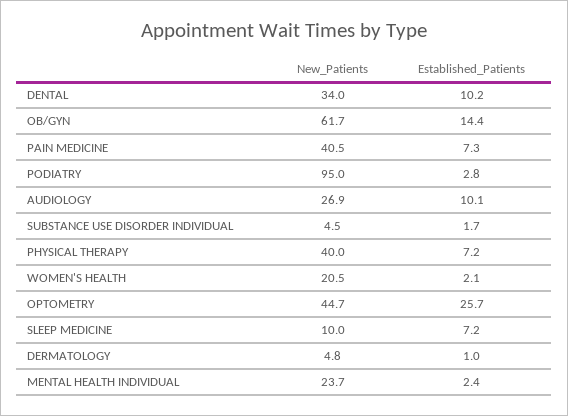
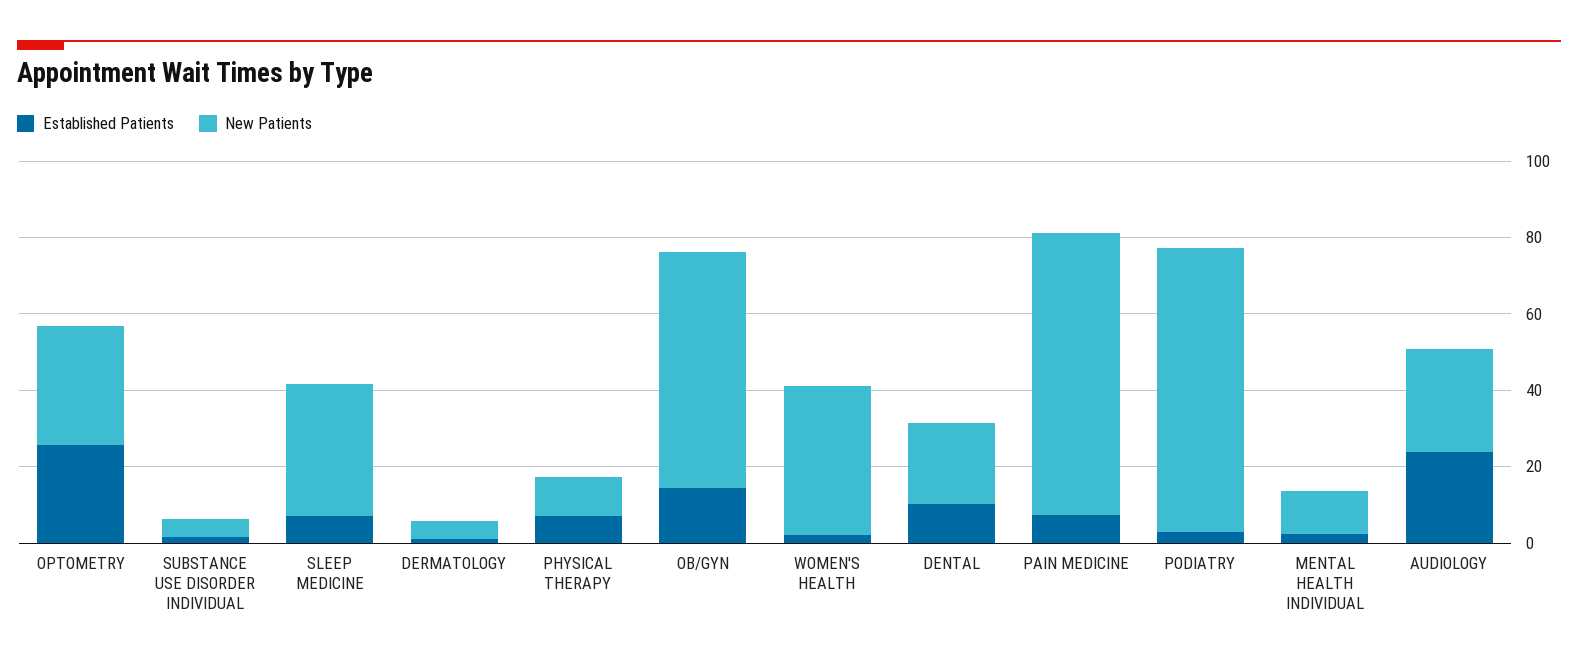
  {
    "New_Patients": {
-     "DENTAL": 34,
+     "DENTAL": 20,
      "OB/GYN": 61.7,
-     "PAIN MEDICINE": 40.5,
+     "PAIN MEDICINE": 75,
-     "PODIATRY": 95,
+     "PODIATRY": 75,
      "AUDIOLOGY": 26.9,
      "SUBSTANCE USE DISORDER INDIVIDUAL": 4.5,
-     "PHYSICAL THERAPY": 40,
+     "PHYSICAL THERAPY": 10,
-     "WOMEN'S HEALTH": 20.5,
+     "WOMEN'S HEALTH": 40,
-     "OPTOMETRY": 44.7,
+     "OPTOMETRY": 30,
-     "SLEEP MEDICINE": 10,
+     "SLEEP MEDICINE": 35,
      "DERMATOLOGY": 4.8,
-     "MENTAL HEALTH INDIVIDUAL": 23.7
+     "MENTAL HEALTH INDIVIDUAL": 10
    },
    "Established_Patients": {
      "DENTAL": 10.2,
      "OB/GYN": 14.4,
      "PAIN MEDICINE": 7.3,
      "PODIATRY": 2.8,
-     "AUDIOLOGY": 10.1,
+     "AUDIOLOGY": 25,
      "SUBSTANCE USE DISORDER INDIVIDUAL": 1.7,
      "PHYSICAL THERAPY": 7.2,
      "WOMEN'S HEALTH": 2.1,
      "OPTOMETRY": 25.7,
      "SLEEP MEDICINE": 7.2,
      "DERMATOLOGY": 1,
      "MENTAL HEALTH INDIVIDUAL": 2.4
    }
  }

